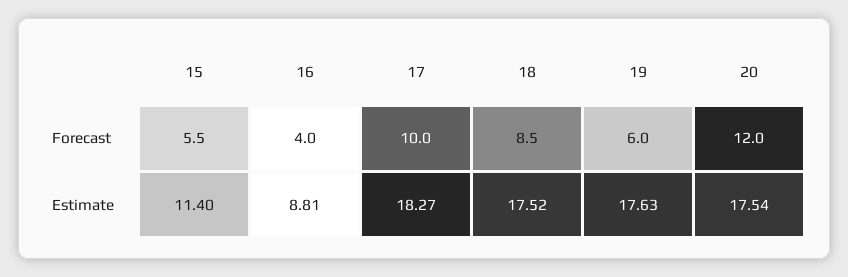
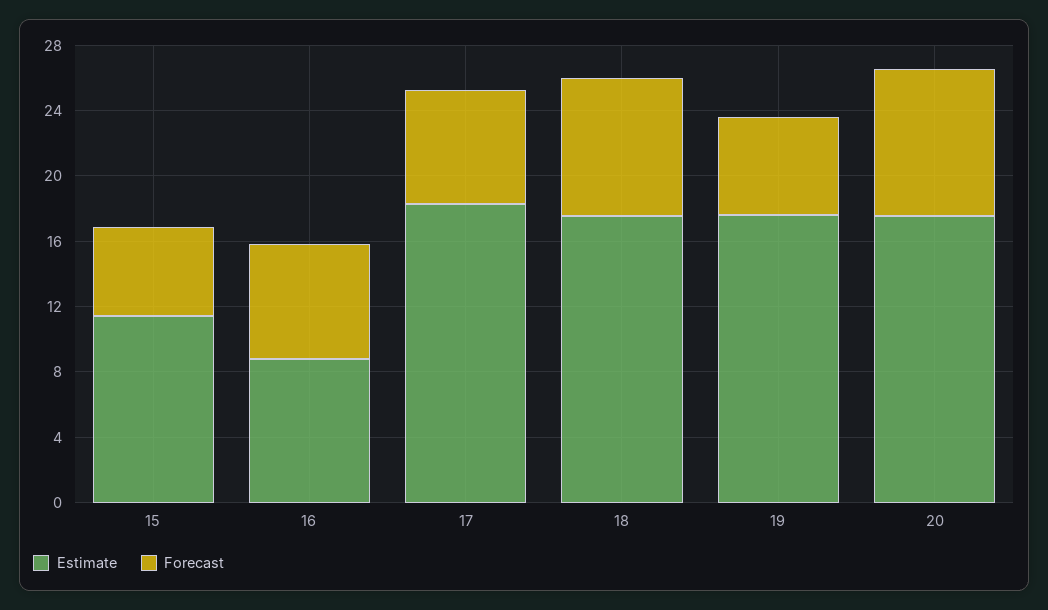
  {
    "Forecast": {
      "15": 5.5,
-     "16": 4,
+     "16": 7,
-     "17": 10,
+     "17": 7,
      "18": 8.5,
      "19": 6,
-     "20": 12
+     "20": 9
    },
    "Estimate": {
      "15": 11.4,
      "16": 8.81,
      "17": 18.27,
      "18": 17.52,
      "19": 17.63,
      "20": 17.54
    }
  }

